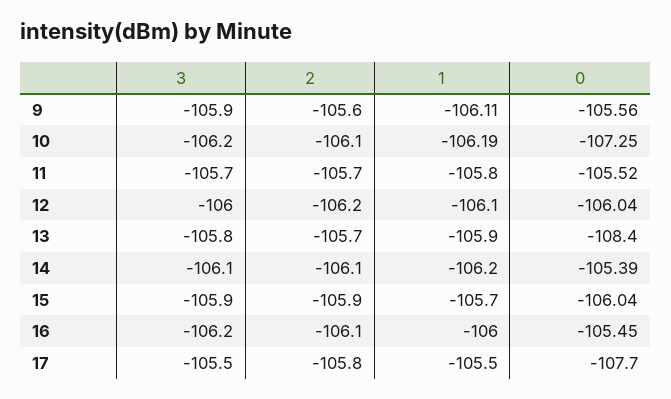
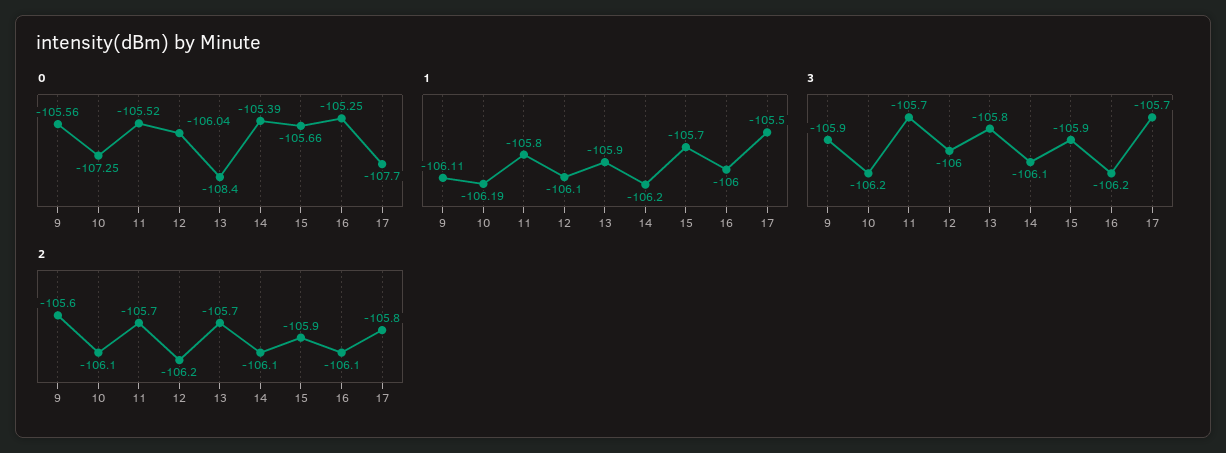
  {
    "3": {
      "9": -105.9,
      "10": -106.2,
      "11": -105.7,
      "12": -106,
      "13": -105.8,
      "14": -106.1,
      "15": -105.9,
      "16": -106.2,
-     "17": -105.5
+     "17": -105.7
    },
    "2": {
      "9": -105.6,
      "10": -106.1,
      "11": -105.7,
      "12": -106.2,
      "13": -105.7,
      "14": -106.1,
      "15": -105.9,
      "16": -106.1,
      "17": -105.8
    },
    "1": {
      "9": -106.11,
      "10": -106.19,
      "11": -105.8,
      "12": -106.1,
      "13": -105.9,
      "14": -106.2,
      "15": -105.7,
      "16": -106,
      "17": -105.5
    },
    "0": {
      "9": -105.56,
      "10": -107.25,
      "11": -105.52,
      "12": -106.04,
      "13": -108.4,
      "14": -105.39,
-     "15": -106.04,
+     "15": -105.66,
-     "16": -105.45,
+     "16": -105.25,
      "17": -107.7
    }
  }

